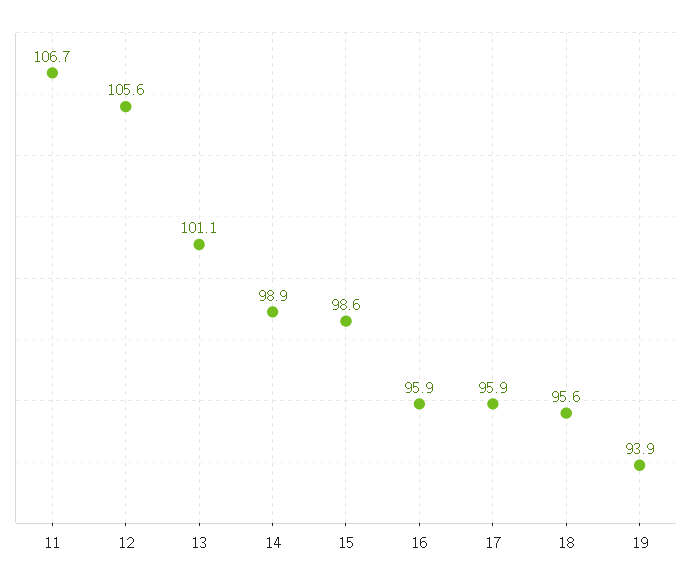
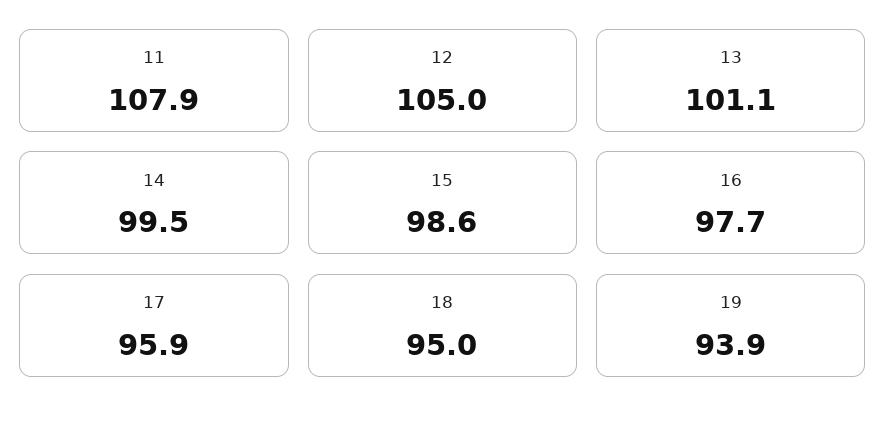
  {
-   "11": 106.7,
+   "11": 107.9,
-   "12": 105.6,
+   "12": 105,
    "13": 101.1,
-   "14": 98.9,
+   "14": 99.5,
    "15": 98.6,
-   "16": 95.9,
+   "16": 97.7,
    "17": 95.9,
-   "18": 95.6,
+   "18": 95,
    "19": 93.9
  }

